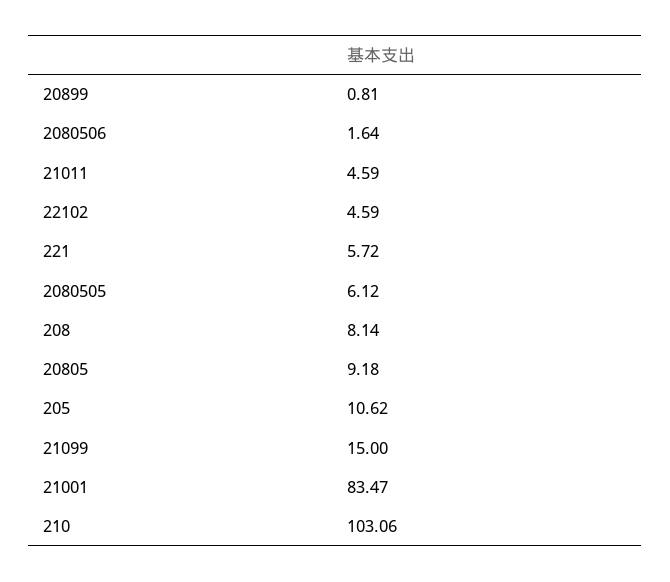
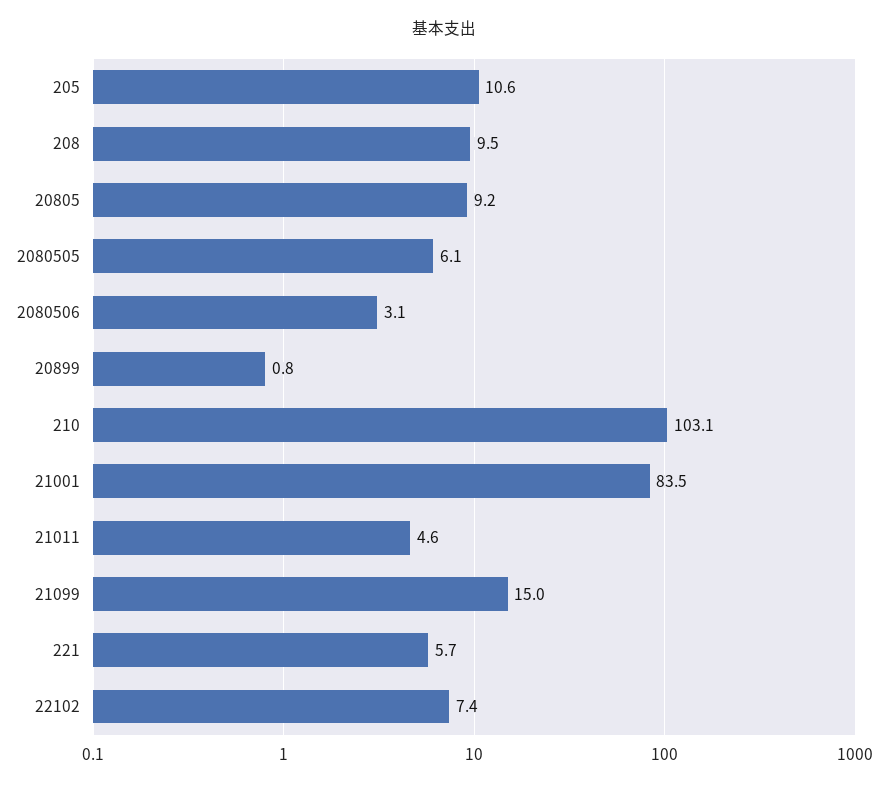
  {
    "20899": 0.81,
-   "2080506": 1.64,
+   "2080506": 3.1,
    "21011": 4.59,
-   "22102": 4.59,
+   "22102": 7.4,
    "221": 5.72,
    "2080505": 6.12,
-   "208": 8.14,
+   "208": 9.5,
    "20805": 9.18,
    "205": 10.62,
    "21099": 15,
    "21001": 83.47,
    "210": 103.06
  }

